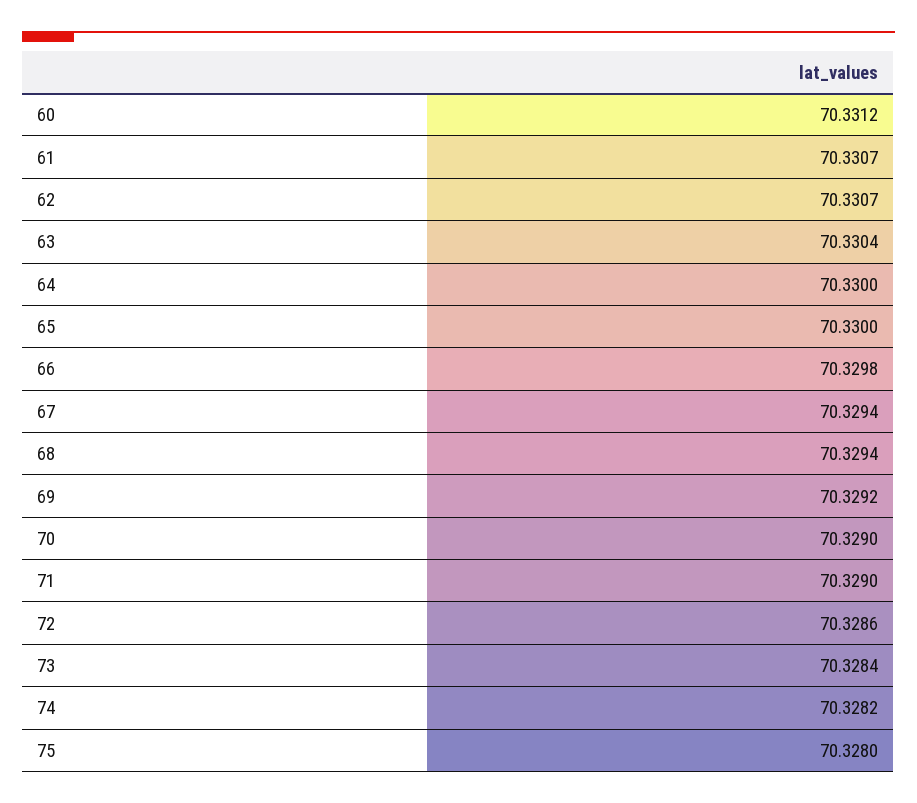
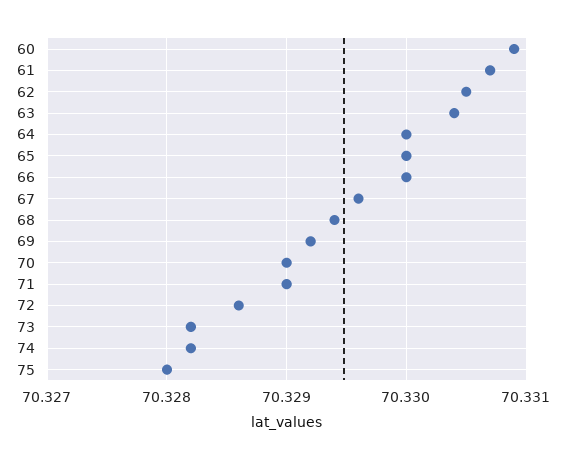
  {
-   "60": 70.3312,
+   "60": 70.3309,
    "61": 70.3307,
-   "62": 70.3307,
+   "62": 70.3305,
    "63": 70.3304,
    "64": 70.33,
    "65": 70.33,
-   "66": 70.3298,
+   "66": 70.33,
-   "67": 70.3294,
+   "67": 70.3296,
    "68": 70.3294,
    "69": 70.3292,
    "70": 70.329,
    "71": 70.329,
    "72": 70.3286,
-   "73": 70.3284,
+   "73": 70.3282,
    "74": 70.3282,
    "75": 70.328
  }

